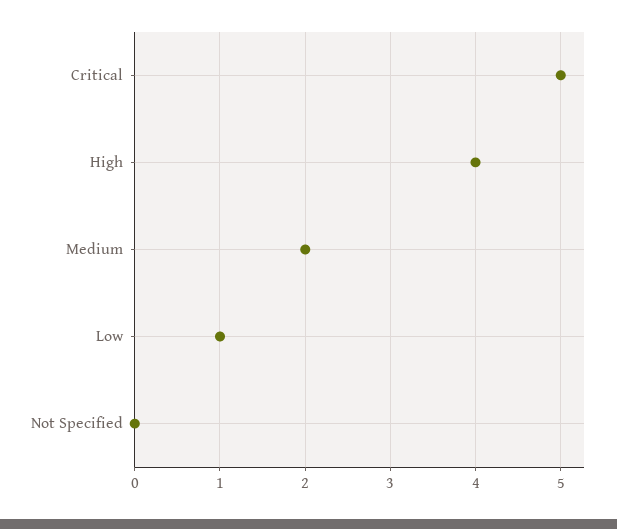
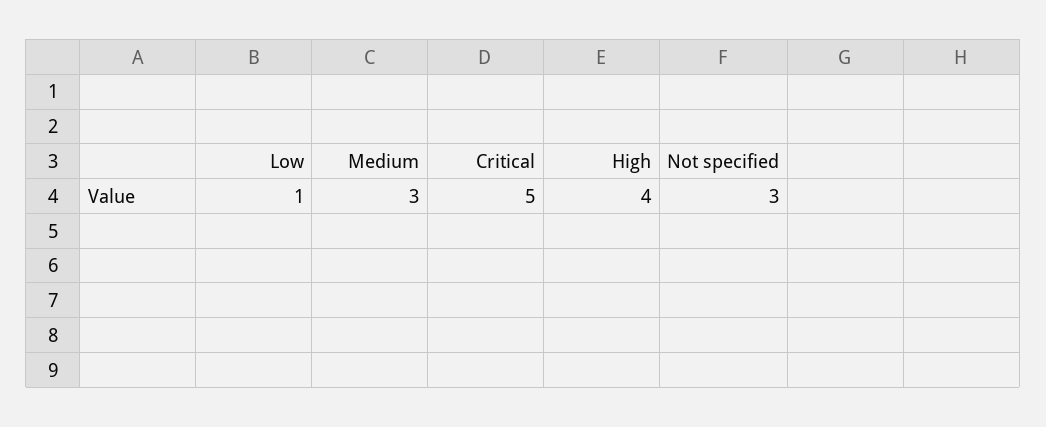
  {
    "Critical": 5,
    "High": 4,
-   "Medium": 2,
+   "Medium": 3,
    "Low": 1,
-   "Not Specified": 0
+   "Not Specified": 3
  }

